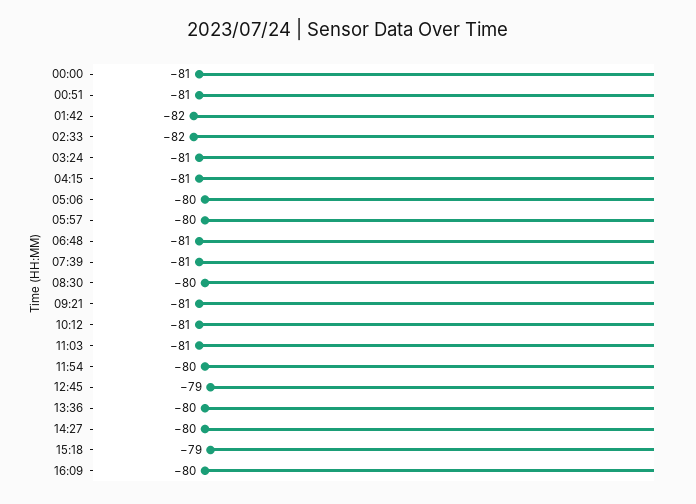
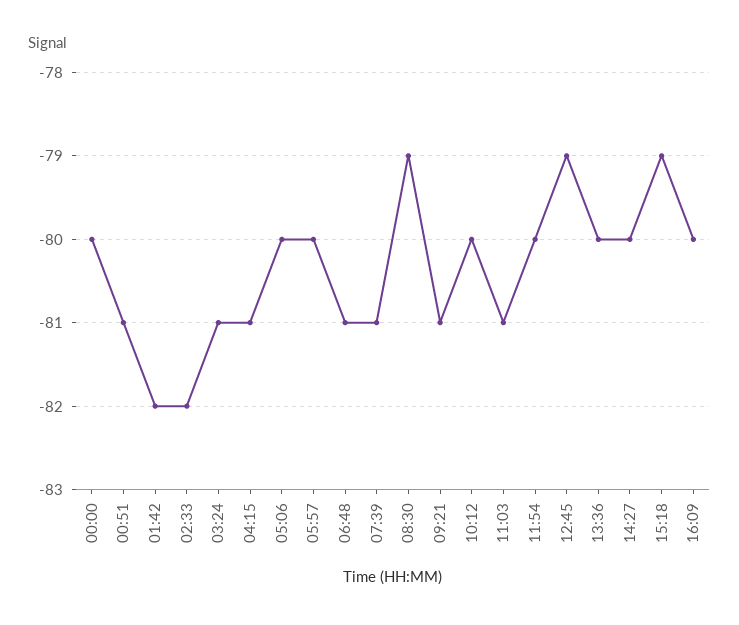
  {
-   "00:00": -81,
+   "00:00": -80,
    "00:51": -81,
    "01:42": -82,
    "02:33": -82,
    "03:24": -81,
    "04:15": -81,
    "05:06": -80,
    "05:57": -80,
    "06:48": -81,
    "07:39": -81,
-   "08:30": -80,
+   "08:30": -79,
    "09:21": -81,
-   "10:12": -81,
+   "10:12": -80,
    "11:03": -81,
    "11:54": -80,
    "12:45": -79,
    "13:36": -80,
    "14:27": -80,
    "15:18": -79,
    "16:09": -80
  }

